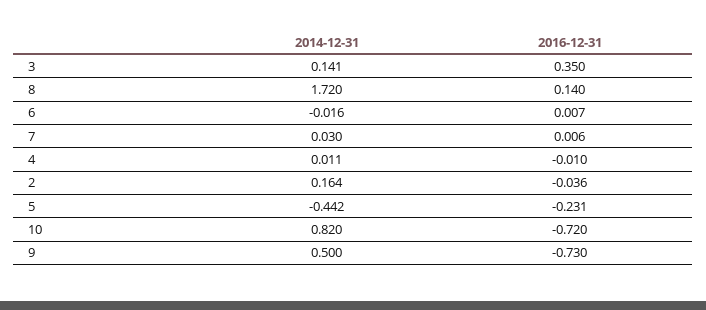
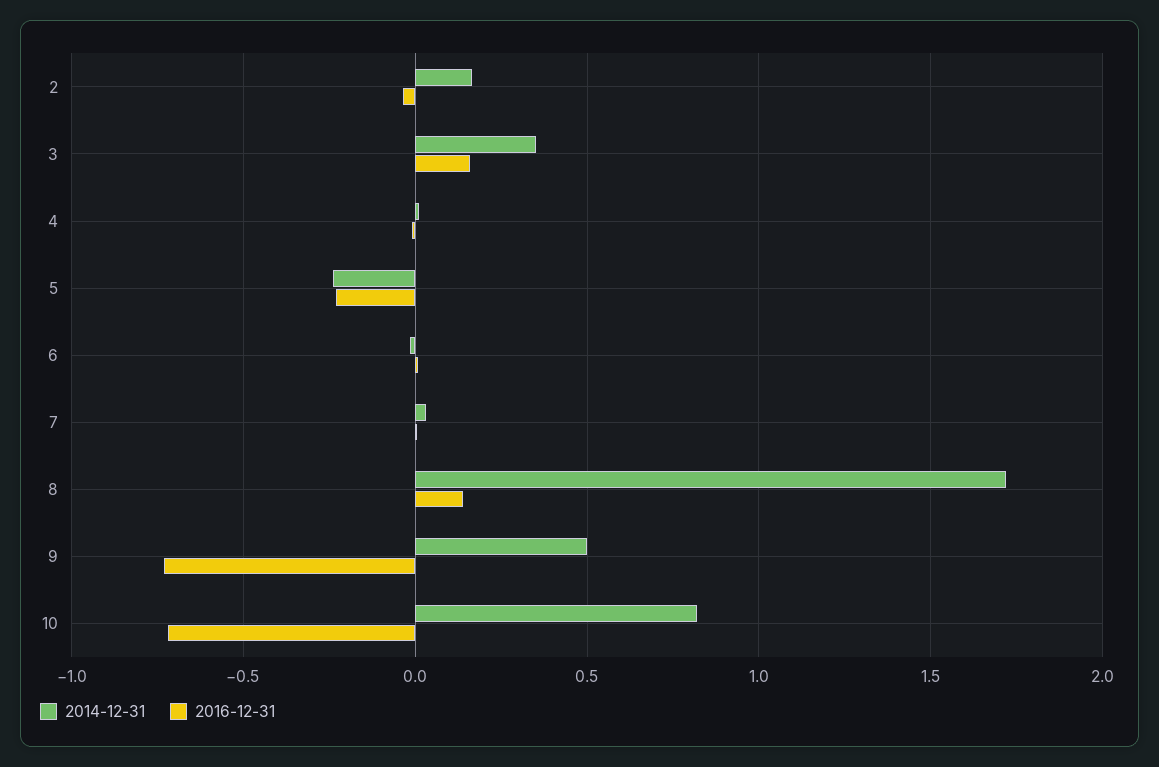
  {
    "2014-12-31": {
-     "3": 0.141,
+     "3": 0.35,
      "8": 1.72,
      "6": -0.016,
      "7": 0.03,
      "4": 0.011,
      "2": 0.164,
-     "5": -0.442,
+     "5": -0.25,
      "10": 0.82,
      "9": 0.5
    },
    "2016-12-31": {
-     "3": 0.35,
+     "3": 0.15,
      "8": 0.14,
      "6": 0.007,
      "7": 0.006,
      "4": -0.01,
      "2": -0.036,
      "5": -0.231,
      "10": -0.72,
      "9": -0.73
    }
  }

